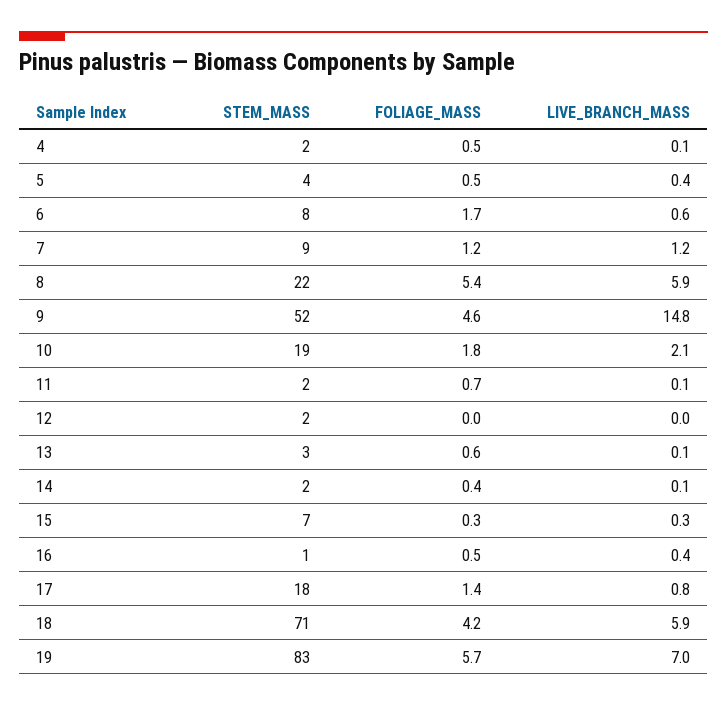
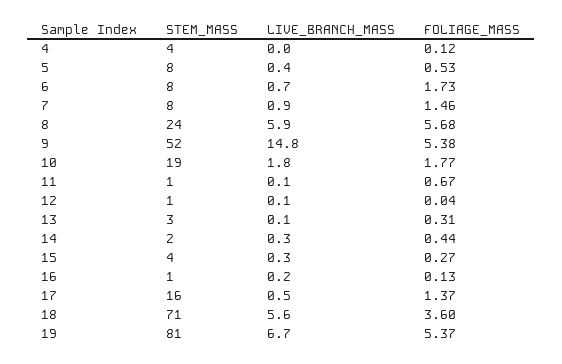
  {
    "STEM_MASS": {
-     "4": 2,
+     "4": 4,
-     "5": 4,
+     "5": 8,
      "6": 8,
-     "7": 9,
+     "7": 8,
-     "8": 22,
+     "8": 24,
      "9": 52,
      "10": 19,
-     "11": 2,
+     "11": 1,
-     "12": 2,
+     "12": 1,
      "13": 3,
      "14": 2,
-     "15": 7,
+     "15": 4,
      "16": 1,
-     "17": 18,
+     "17": 16,
      "18": 71,
-     "19": 83
+     "19": 81
    },
    "FOLIAGE_MASS": {
-     "4": 0.5,
+     "4": 0.12,
      "5": 0.53,
      "6": 1.73,
-     "7": 1.2,
+     "7": 1.46,
-     "8": 5.4,
+     "8": 5.68,
-     "9": 4.6,
+     "9": 5.38,
      "10": 1.77,
      "11": 0.67,
      "12": 0.04,
-     "13": 0.6,
+     "13": 0.31,
      "14": 0.44,
      "15": 0.27,
-     "16": 0.5,
+     "16": 0.13,
      "17": 1.37,
-     "18": 4.2,
+     "18": 3.6,
-     "19": 5.7
+     "19": 5.37
    },
    "LIVE_BRANCH_MASS": {
-     "4": 0.1,
+     "4": 0,
      "5": 0.4,
-     "6": 0.6,
+     "6": 0.7,
-     "7": 1.2,
+     "7": 0.9,
      "8": 5.9,
      "9": 14.8,
-     "10": 2.1,
+     "10": 1.8,
      "11": 0.1,
-     "12": 0,
+     "12": 0.1,
      "13": 0.1,
-     "14": 0.1,
+     "14": 0.3,
      "15": 0.3,
-     "16": 0.4,
+     "16": 0.2,
-     "17": 0.8,
+     "17": 0.5,
-     "18": 5.9,
+     "18": 5.6,
-     "19": 7
+     "19": 6.7
    }
  }

